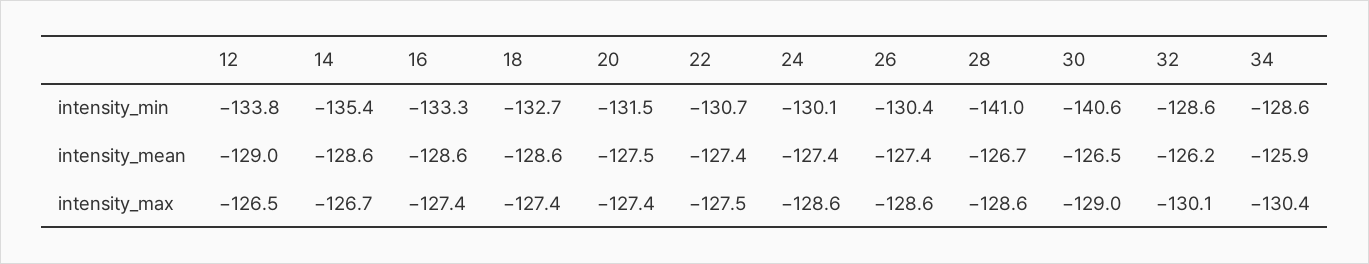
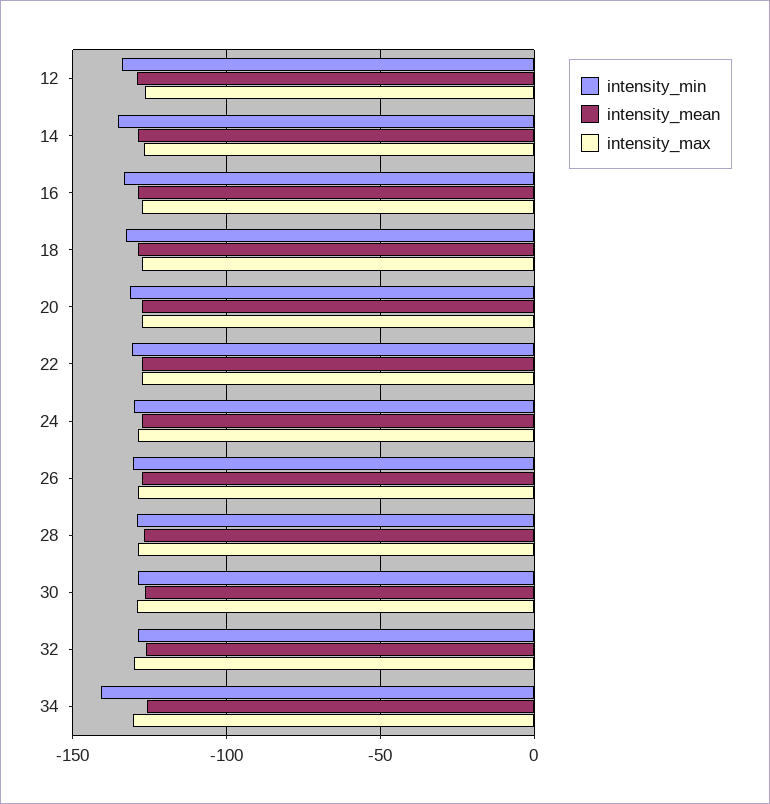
  {
    "intensity_min": {
      "12": -133.8,
      "14": -135.4,
      "16": -133.3,
      "18": -132.7,
      "20": -131.5,
      "22": -130.7,
      "24": -130.1,
      "26": -130.4,
-     "28": -141,
+     "28": -130,
-     "30": -140.6,
+     "30": -130,
      "32": -128.6,
-     "34": -128.6
+     "34": -140
    },
    "intensity_mean": {
      "12": -129,
      "14": -128.6,
      "16": -128.6,
      "18": -128.6,
      "20": -127.5,
      "22": -127.4,
      "24": -127.4,
      "26": -127.4,
      "28": -126.7,
      "30": -126.5,
      "32": -126.2,
      "34": -125.9
    },
    "intensity_max": {
      "12": -126.5,
      "14": -126.7,
      "16": -127.4,
      "18": -127.4,
      "20": -127.4,
      "22": -127.5,
      "24": -128.6,
      "26": -128.6,
      "28": -128.6,
      "30": -129,
      "32": -130.1,
      "34": -130.4
    }
  }

